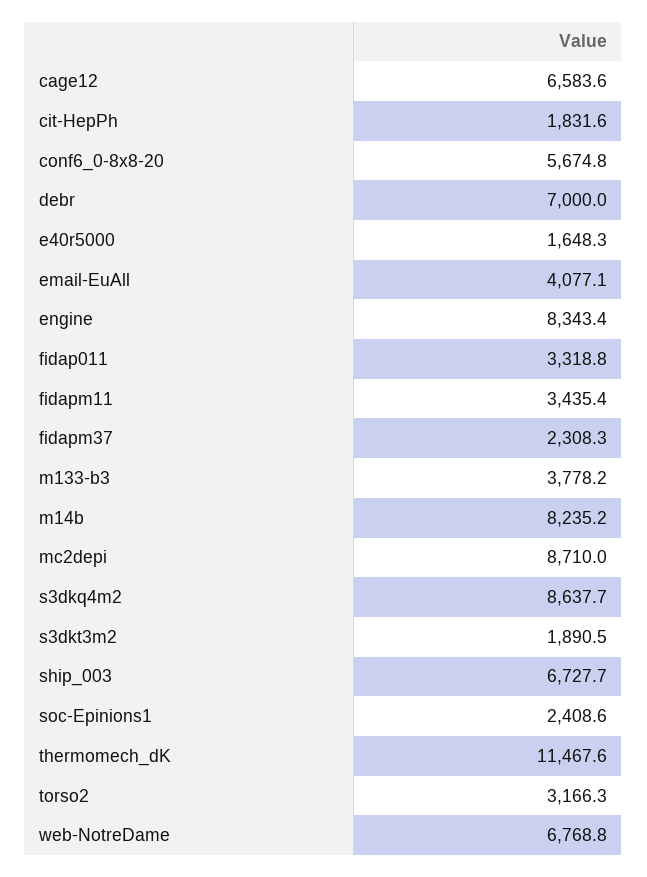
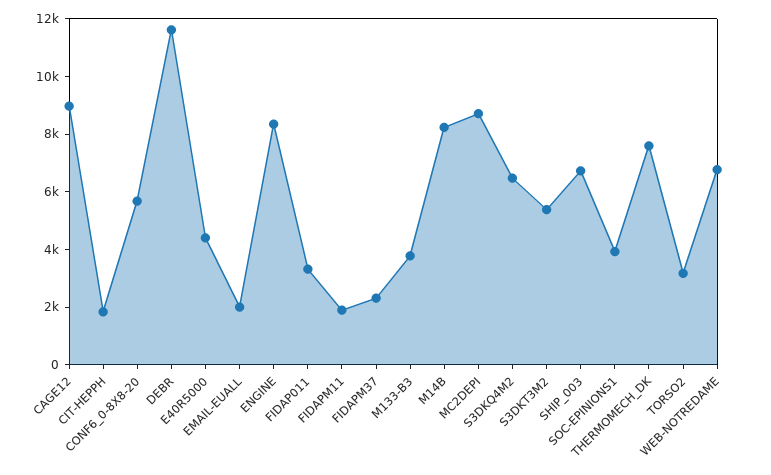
  {
-   "cage12": 6583.6,
+   "cage12": 9000,
    "cit-HepPh": 1831.6,
    "conf6_0-8x8-20": 5674.8,
-   "debr": 7000,
+   "debr": 11500,
-   "e40r5000": 1648.3,
+   "e40r5000": 4500,
-   "email-EuAll": 4077.1,
+   "email-EuAll": 2000,
    "engine": 8343.4,
    "fidap011": 3318.8,
-   "fidapm11": 3435.4,
+   "fidapm11": 2000,
    "fidapm37": 2308.3,
    "m133-b3": 3778.2,
    "m14b": 8235.2,
    "mc2depi": 8710,
-   "s3dkq4m2": 8637.7,
+   "s3dkq4m2": 6500,
-   "s3dkt3m2": 1890.5,
+   "s3dkt3m2": 5500,
    "ship_003": 6727.7,
-   "soc-Epinions1": 2408.6,
+   "soc-Epinions1": 4000,
-   "thermomech_dK": 11467.6,
+   "thermomech_dK": 7500,
    "torso2": 3166.3,
    "web-NotreDame": 6768.8
  }

